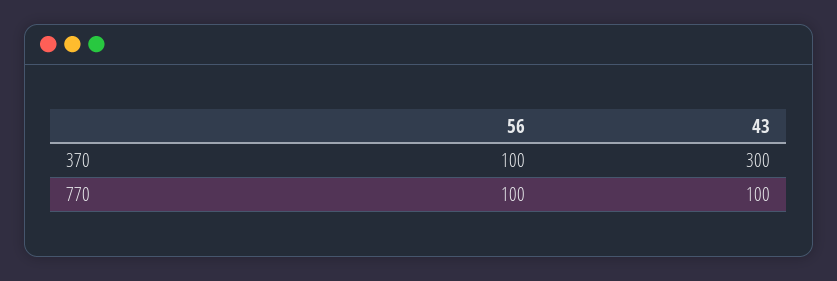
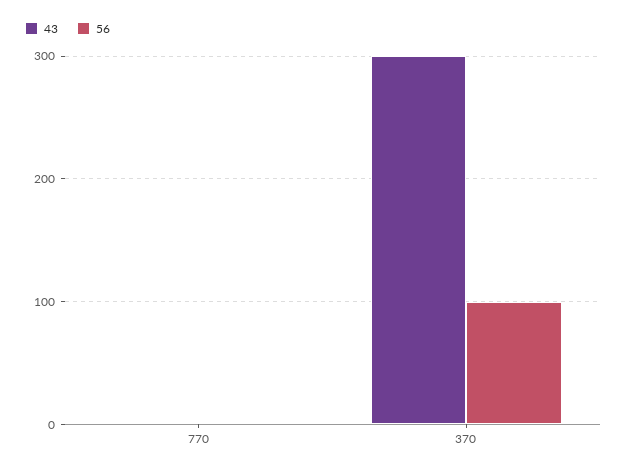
  {
    "56": {
      "370": 100,
-     "770": 100
+     "770": 0
    },
    "43": {
      "370": 300,
-     "770": 100
+     "770": 0
    }
  }

